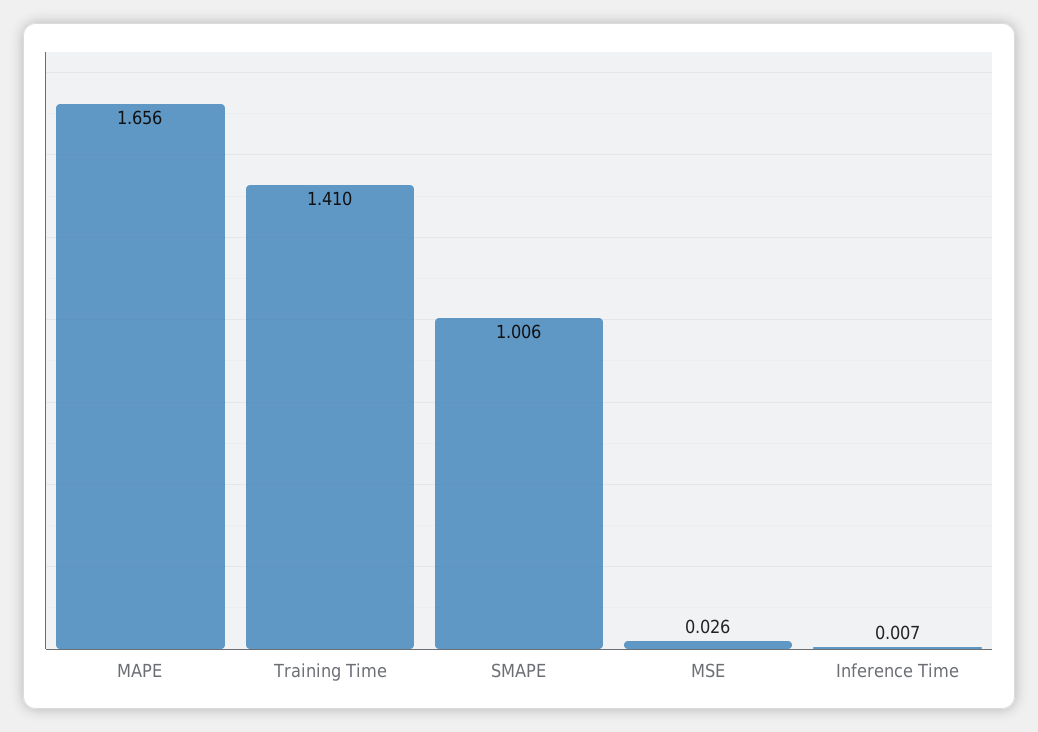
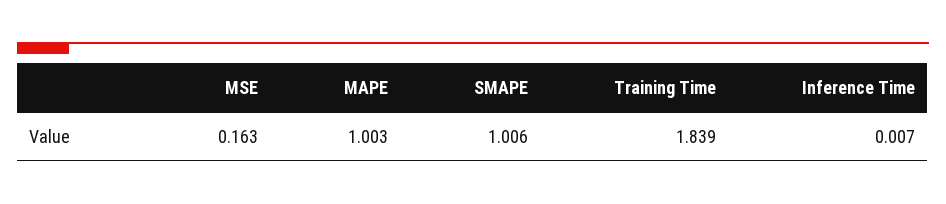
  {
-   "MAPE": 1.656,
+   "MAPE": 1.003,
-   "Training Time": 1.41,
+   "Training Time": 1.839,
    "SMAPE": 1.006,
-   "MSE": 0.026,
+   "MSE": 0.163,
    "Inference Time": 0.007
  }

